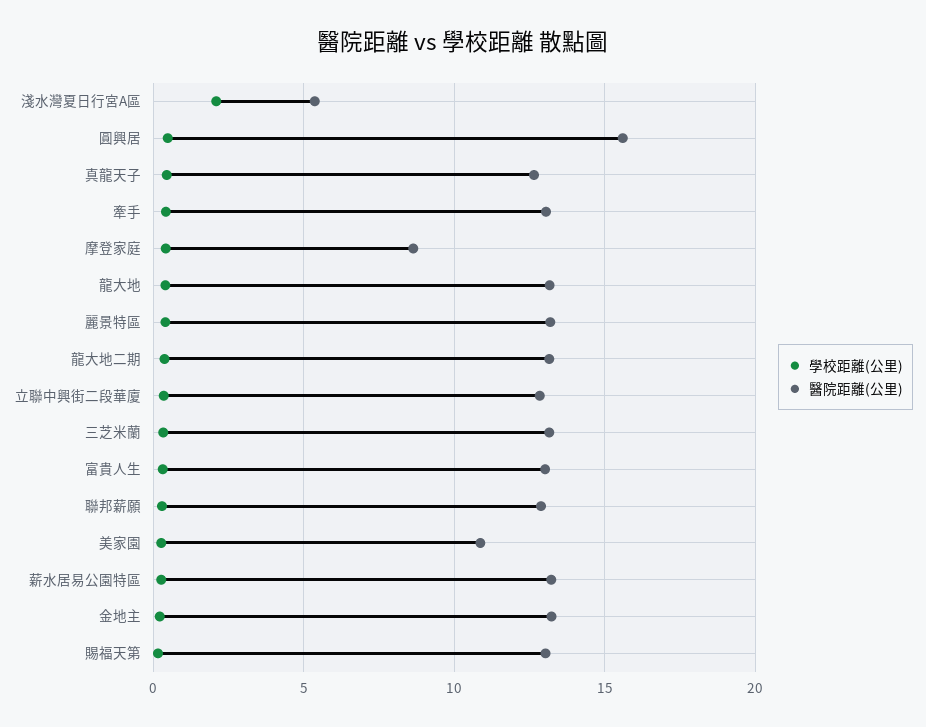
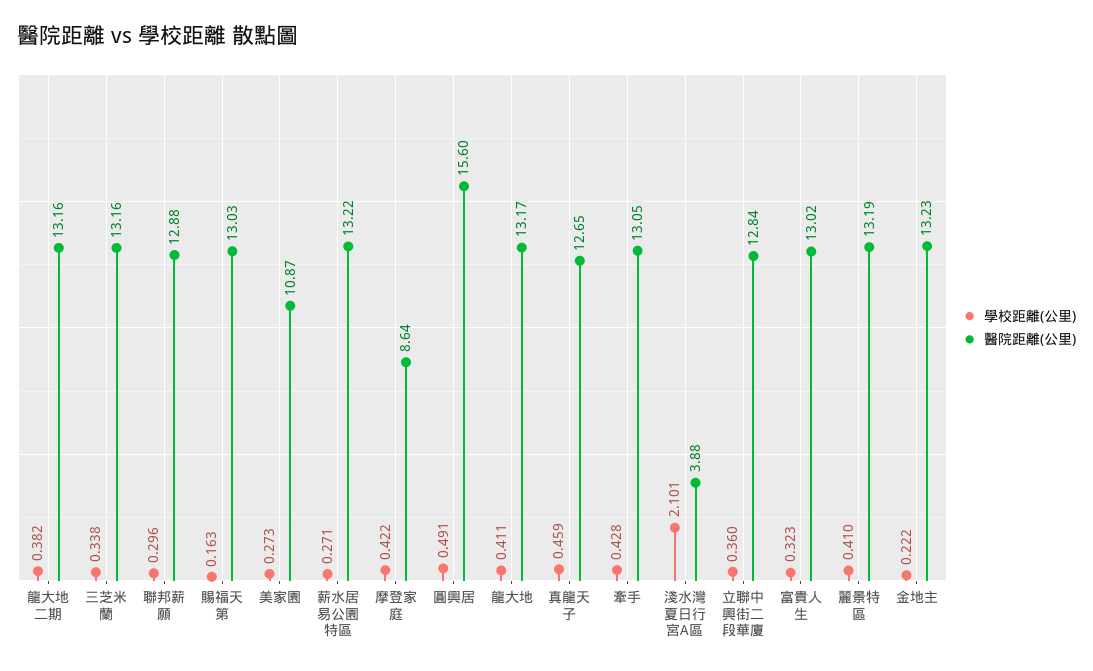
  {
    "學校距離(公里)": {
      "淺水灣夏日行宮A區": 2.101,
      "圓興居": 0.491,
      "真龍天子": 0.459,
      "牽手": 0.428,
      "摩登家庭": 0.422,
      "龍大地": 0.411,
      "麗景特區": 0.41,
      "龍大地二期": 0.382,
      "立聯中興街二段華廈": 0.36,
      "三芝米蘭": 0.338,
      "富貴人生": 0.323,
      "聯邦薪願": 0.296,
      "美家園": 0.273,
      "薪水居易公園特區": 0.271,
      "金地主": 0.222,
      "賜福天第": 0.163
    },
    "醫院距離(公里)": {
-     "淺水灣夏日行宮A區": 5.5,
+     "淺水灣夏日行宮A區": 3.88,
      "圓興居": 15.6,
      "真龍天子": 12.65,
      "牽手": 13.05,
      "摩登家庭": 8.64,
      "龍大地": 13.17,
      "麗景特區": 13.19,
      "龍大地二期": 13.16,
      "立聯中興街二段華廈": 12.84,
      "三芝米蘭": 13.16,
      "富貴人生": 13.02,
      "聯邦薪願": 12.88,
      "美家園": 10.87,
      "薪水居易公園特區": 13.22,
      "金地主": 13.23,
      "賜福天第": 13.03
    }
  }

